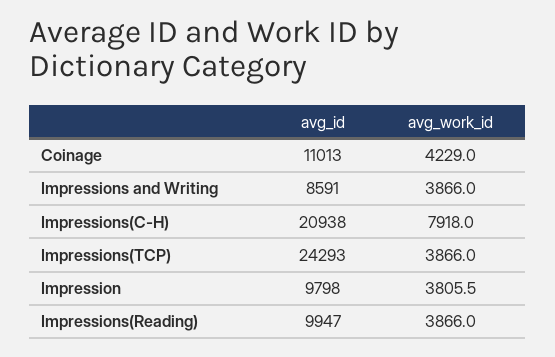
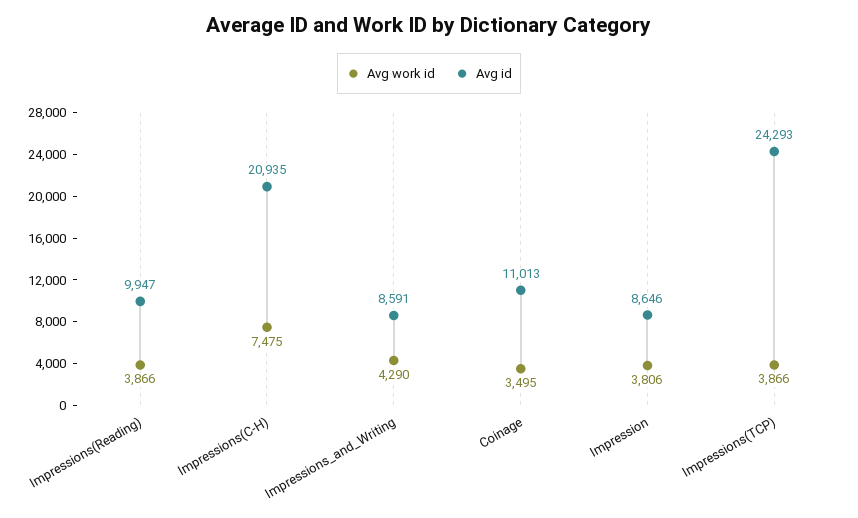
  {
    "avg_id": {
      "Coinage": 11013,
      "Impressions and Writing": 8591,
-     "Impressions(C-H)": 20938,
+     "Impressions(C-H)": 20935,
      "Impressions(TCP)": 24293,
-     "Impression": 9798,
+     "Impression": 8646,
      "Impressions(Reading)": 9947
    },
    "avg_work_id": {
-     "Coinage": 4229,
+     "Coinage": 3495,
-     "Impressions and Writing": 3866,
+     "Impressions and Writing": 4290,
-     "Impressions(C-H)": 7918,
+     "Impressions(C-H)": 7475,
      "Impressions(TCP)": 3866,
      "Impression": 3805.5,
      "Impressions(Reading)": 3866
    }
  }

